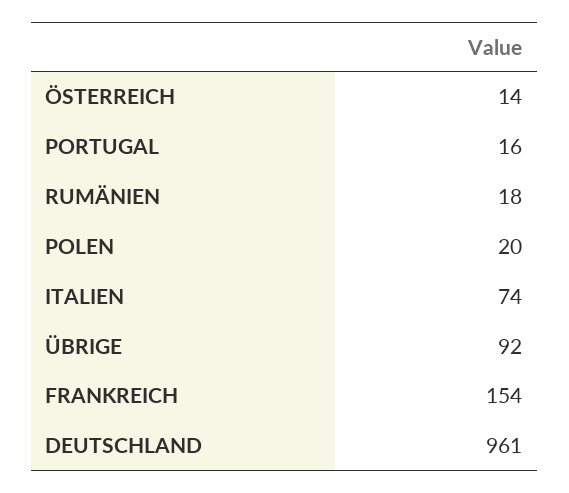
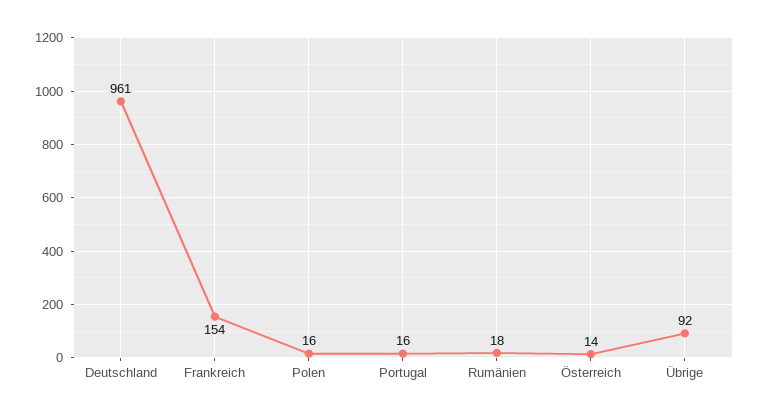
  {
    "ÖSTERREICH": 14,
    "PORTUGAL": 16,
    "RUMÄNIEN": 18,
-   "POLEN": 20,
+   "POLEN": 16,
-   "ITALIEN": 74,
    "ÜBRIGE": 92,
    "FRANKREICH": 154,
    "DEUTSCHLAND": 961
  }

